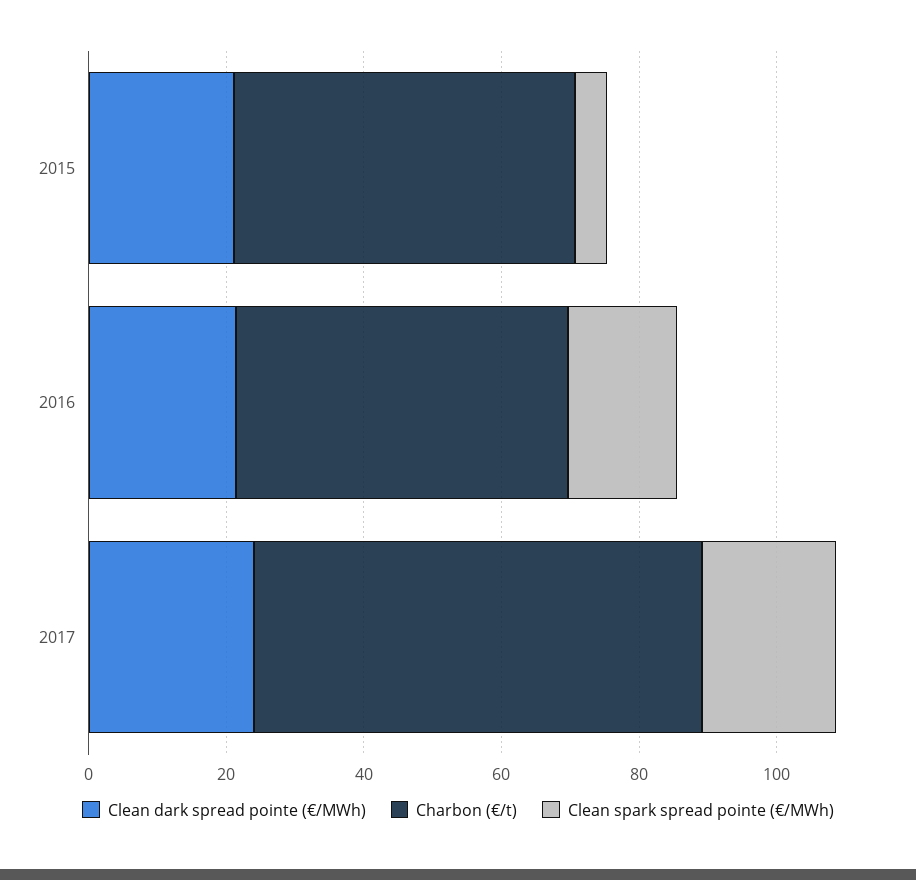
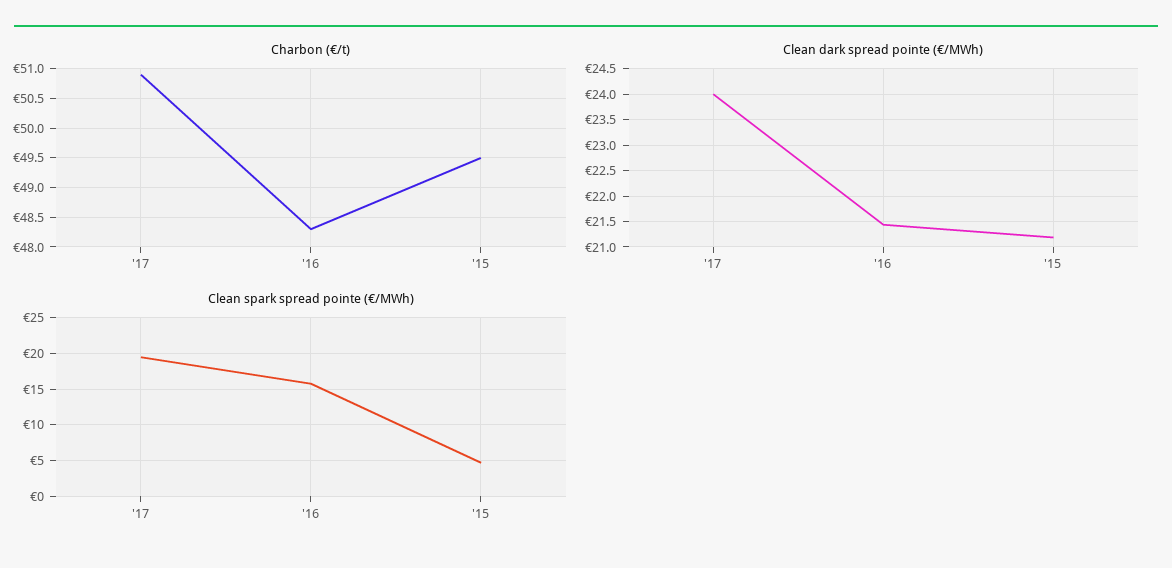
  {
    "Clean dark spread pointe (€/MWh)": {
      "2015": 21.25,
      "2016": 21.5,
      "2017": 24
    },
    "Charbon (€/t)": {
      "2015": 49.5,
      "2016": 48.5,
-     "2017": 65
+     "2017": 51
    },
    "Clean spark spread pointe (€/MWh)": {
      "2015": 5,
      "2016": 16,
      "2017": 19
    }
  }

